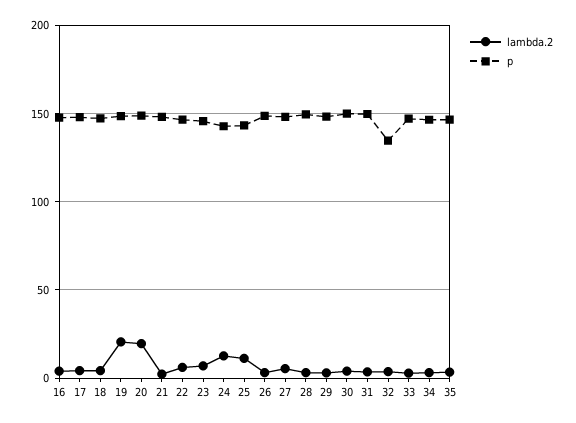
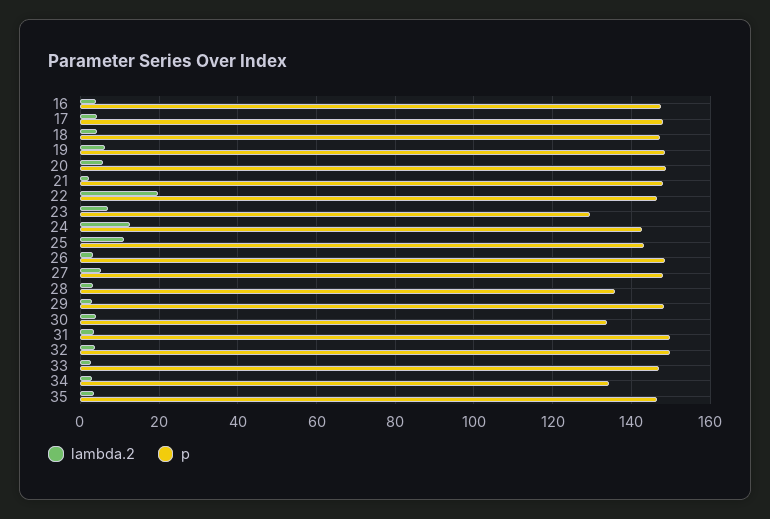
  {
    "lambda.2": {
      "16": 4,
      "17": 4,
      "18": 4,
-     "19": 20,
+     "19": 6,
-     "20": 20,
+     "20": 6,
      "21": 2,
-     "22": 5,
+     "22": 20,
      "23": 6,
      "24": 12,
      "25": 12,
      "26": 4,
      "27": 6,
      "28": 4,
      "29": 2,
      "30": 4,
      "31": 4,
      "32": 4,
      "33": 2,
      "34": 4,
      "35": 4
    },
    "p": {
      "16": 148,
      "17": 148,
      "18": 148,
      "19": 148,
      "20": 148,
      "21": 148,
      "22": 146,
-     "23": 145,
+     "23": 130,
      "24": 142,
      "25": 144,
      "26": 148,
      "27": 148,
-     "28": 150,
+     "28": 136,
      "29": 148,
-     "30": 150,
+     "30": 134,
      "31": 150,
-     "32": 135,
+     "32": 150,
      "33": 148,
-     "34": 145,
+     "34": 134,
      "35": 146
    }
  }

